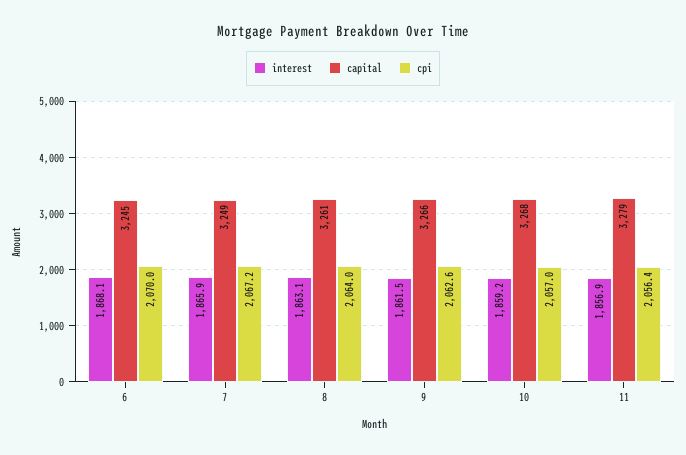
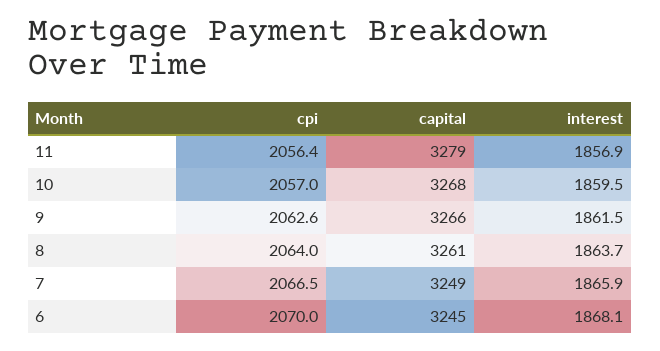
  {
    "interest": {
      "6": 1868.1,
      "7": 1865.9,
-     "8": 1863.1,
+     "8": 1863.7,
      "9": 1861.5,
-     "10": 1859.2,
+     "10": 1859.5,
      "11": 1856.9
    },
    "capital": {
      "6": 3245,
      "7": 3249,
      "8": 3261,
      "9": 3266,
      "10": 3268,
      "11": 3279
    },
    "cpi": {
      "6": 2070,
-     "7": 2067.2,
+     "7": 2066.5,
      "8": 2064,
      "9": 2062.6,
      "10": 2057,
      "11": 2056.4
    }
  }

